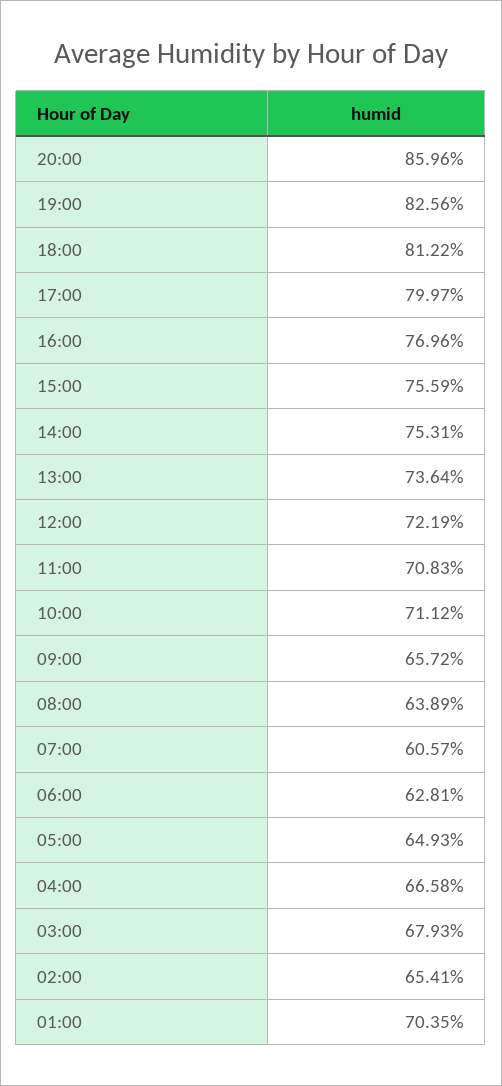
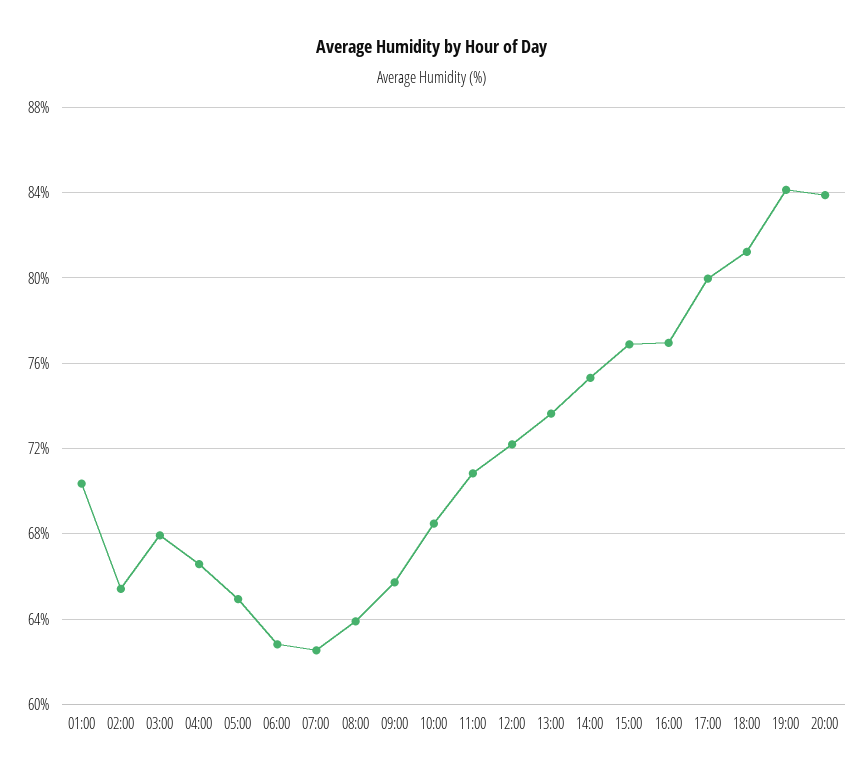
  {
-   "20:00": 85.96,
+   "20:00": 84,
-   "19:00": 82.56,
+   "19:00": 84,
    "18:00": 81.22,
    "17:00": 79.97,
    "16:00": 76.96,
-   "15:00": 75.59,
+   "15:00": 77,
    "14:00": 75.31,
    "13:00": 73.64,
    "12:00": 72.19,
    "11:00": 70.83,
-   "10:00": 71.12,
+   "10:00": 68.5,
    "09:00": 65.72,
    "08:00": 63.89,
-   "07:00": 60.57,
+   "07:00": 62.5,
    "06:00": 62.81,
    "05:00": 64.93,
    "04:00": 66.58,
    "03:00": 67.93,
    "02:00": 65.41,
    "01:00": 70.35
  }

